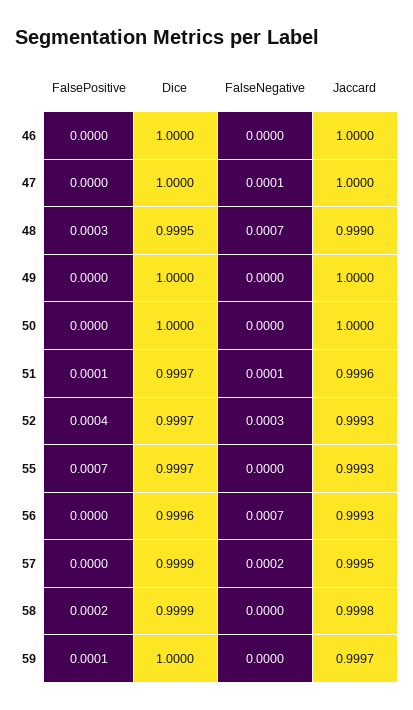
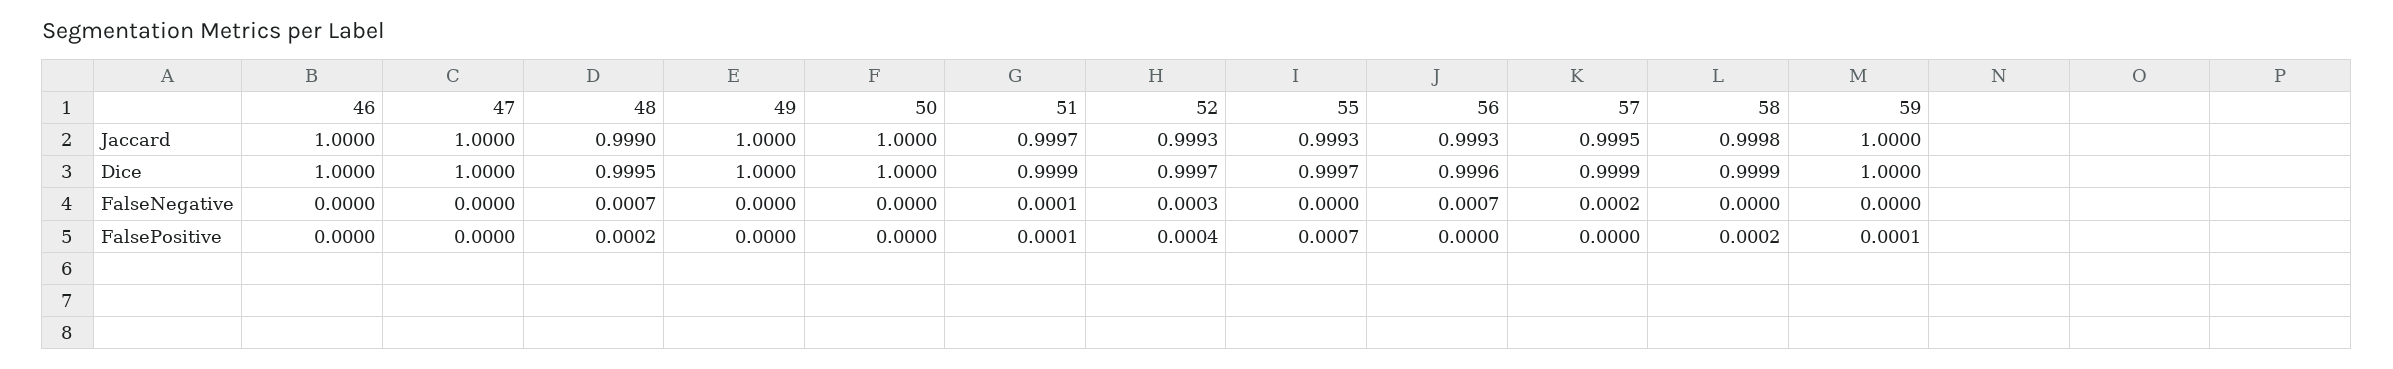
  {
    "FalsePositive": {
      "46": 0,
      "47": 0,
-     "48": 0.0003,
+     "48": 0.0002,
      "49": 0,
      "50": 0,
      "51": 0.0001,
      "52": 0.0004,
      "55": 0.0007,
      "56": 0,
      "57": 0,
      "58": 0.0002,
      "59": 0.0001
    },
    "Dice": {
      "46": 1,
      "47": 1,
      "48": 0.9995,
      "49": 1,
      "50": 1,
-     "51": 0.9997,
+     "51": 0.9999,
      "52": 0.9997,
      "55": 0.9997,
      "56": 0.9996,
      "57": 0.9999,
      "58": 0.9999,
      "59": 1
    },
    "FalseNegative": {
      "46": 0,
-     "47": 0.0001,
+     "47": 0,
      "48": 0.0007,
      "49": 0,
      "50": 0,
      "51": 0.0001,
      "52": 0.0003,
      "55": 0,
      "56": 0.0007,
      "57": 0.0002,
      "58": 0,
      "59": 0
    },
    "Jaccard": {
      "46": 1,
      "47": 1,
      "48": 0.999,
      "49": 1,
      "50": 1,
-     "51": 0.9996,
+     "51": 0.9997,
      "52": 0.9993,
      "55": 0.9993,
      "56": 0.9993,
      "57": 0.9995,
      "58": 0.9998,
-     "59": 0.9997
+     "59": 1
    }
  }

